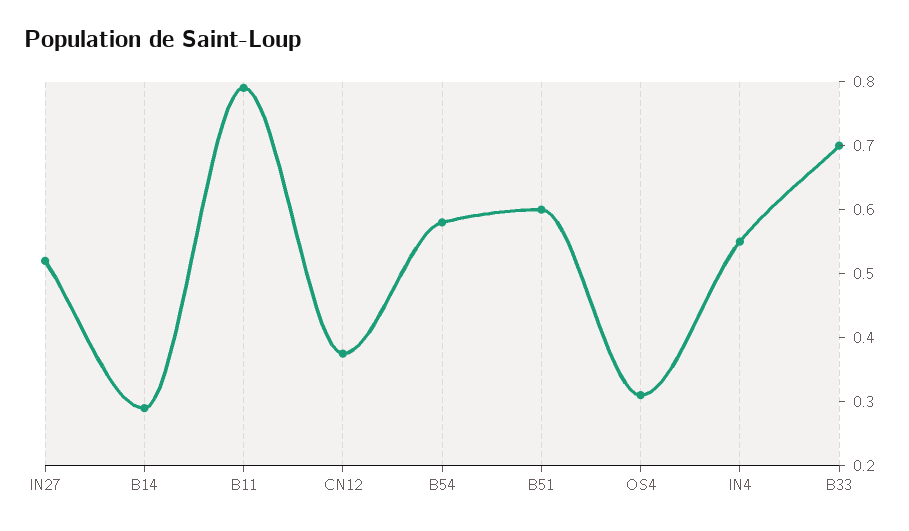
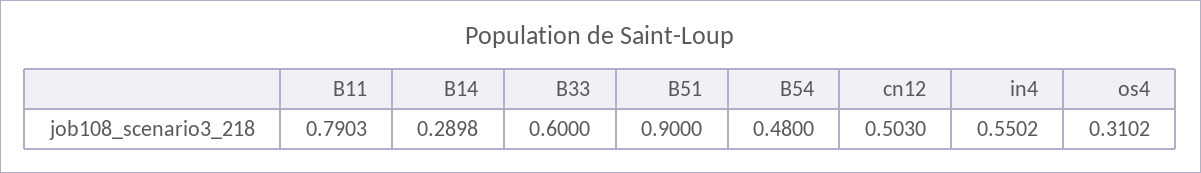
  {
-   "IN27": 0.52,
    "B14": 0.2898,
    "B11": 0.7903,
-   "CN12": 0.38,
+   "CN12": 0.503,
-   "B54": 0.58,
+   "B54": 0.48,
-   "B51": 0.6,
+   "B51": 0.9,
    "OS4": 0.3102,
    "IN4": 0.5502,
-   "B33": 0.7
+   "B33": 0.6
  }

